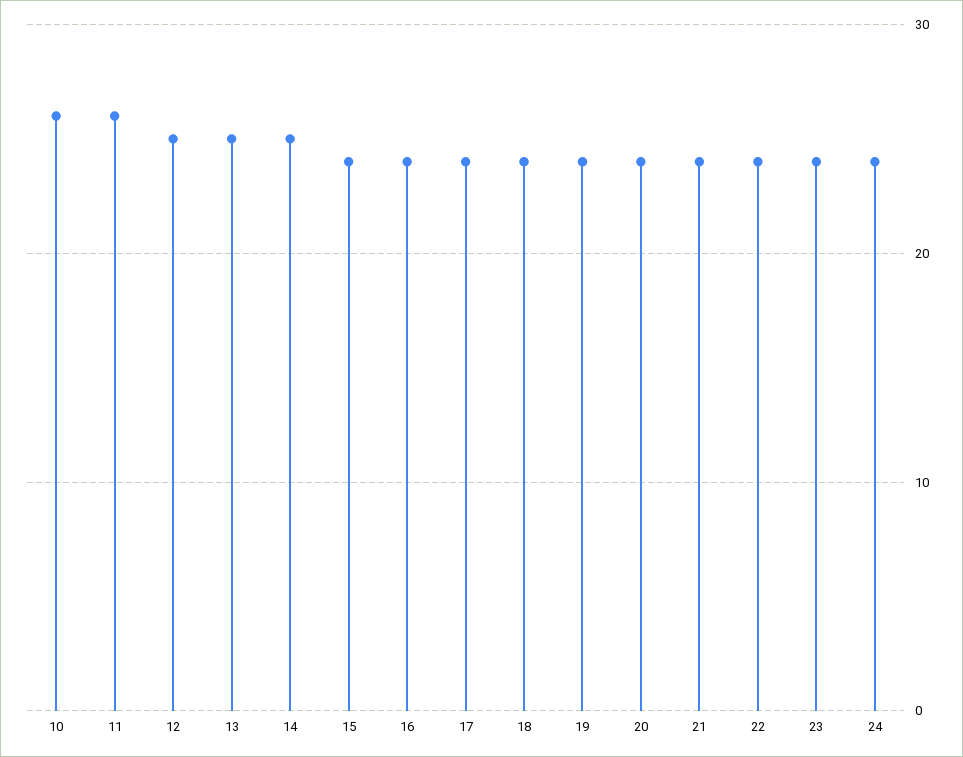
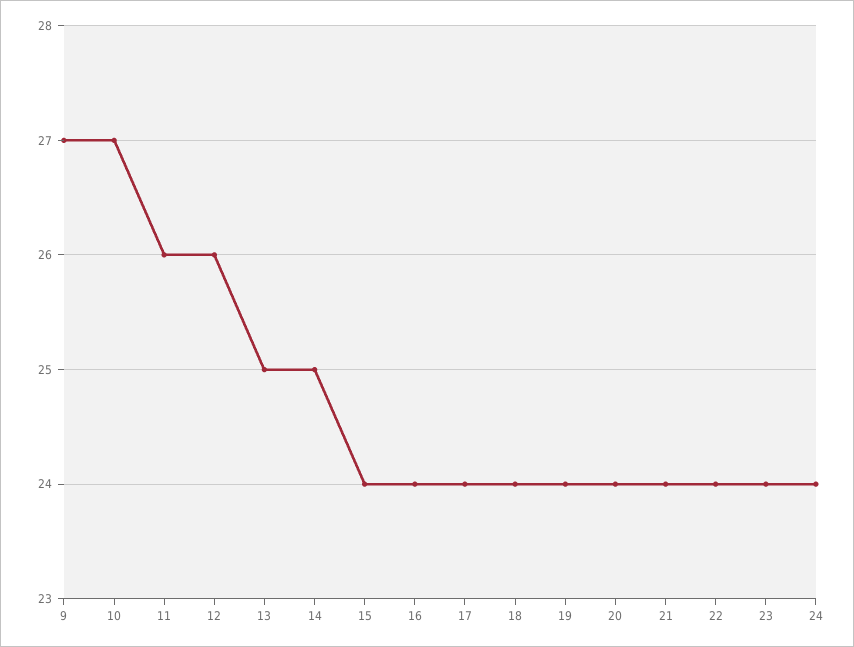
  {
-   "10": 26,
+   "10": 27,
    "11": 26,
-   "12": 25,
+   "12": 26,
    "13": 25,
    "14": 25,
    "15": 24,
    "16": 24,
    "17": 24,
    "18": 24,
    "19": 24,
    "20": 24,
    "21": 24,
    "22": 24,
    "23": 24,
-   "24": 24
+   "24": 24,
+   "9": 27
  }

